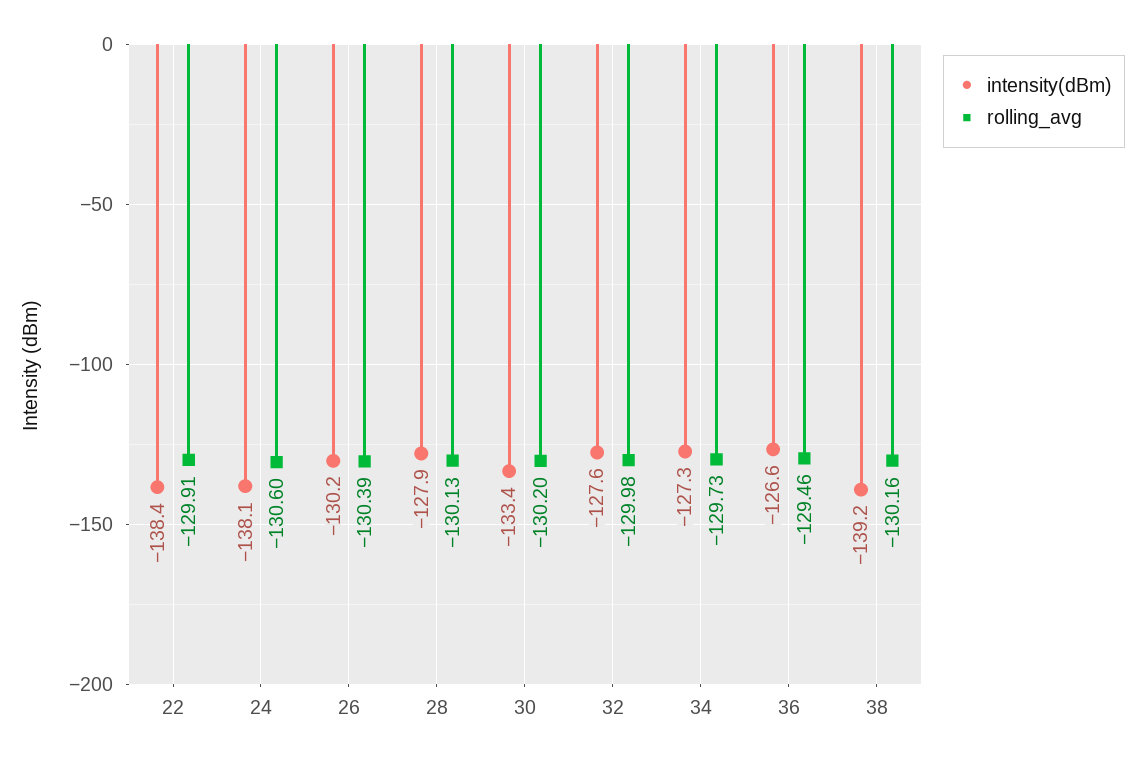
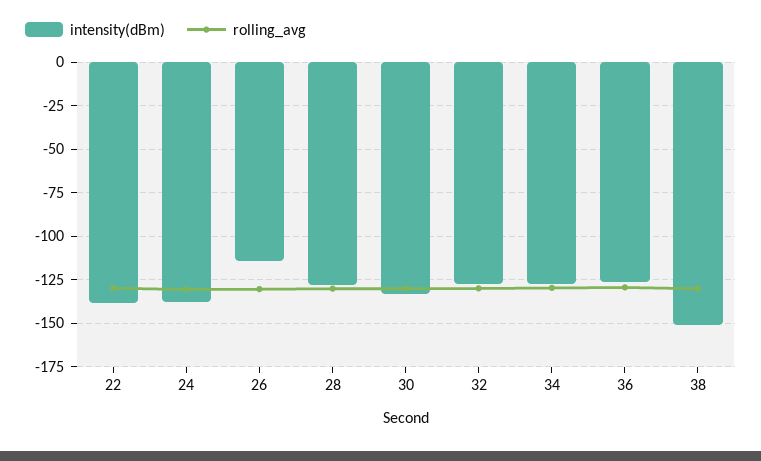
  {
    "intensity(dBm)": {
      "22": -138.4,
      "24": -138.1,
-     "26": -130.2,
+     "26": -115,
      "28": -127.9,
      "30": -133.4,
      "32": -127.6,
      "34": -127.3,
      "36": -126.6,
-     "38": -139.2
+     "38": -150
    },
    "rolling_avg": {
      "22": -129.91,
      "24": -130.6,
      "26": -130.39,
      "28": -130.13,
      "30": -130.2,
      "32": -129.98,
      "34": -129.73,
      "36": -129.46,
      "38": -130.16
    }
  }

